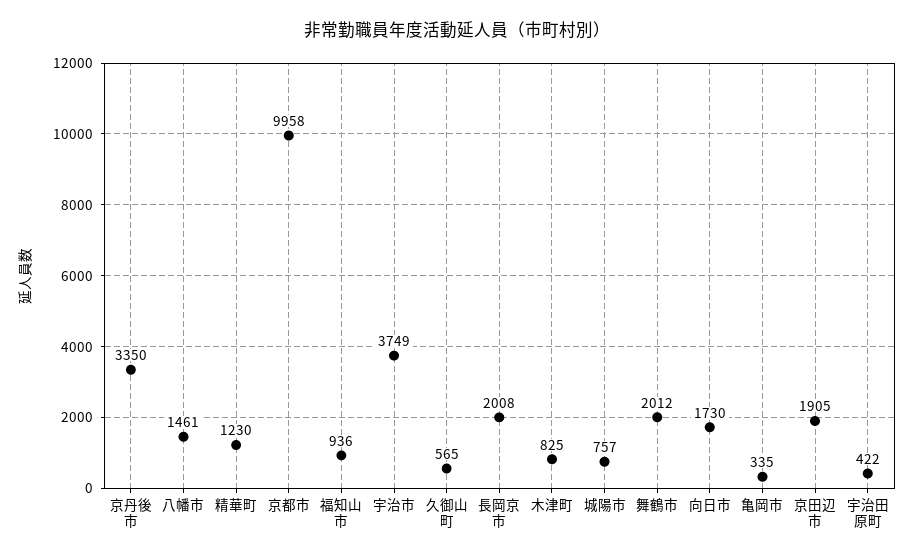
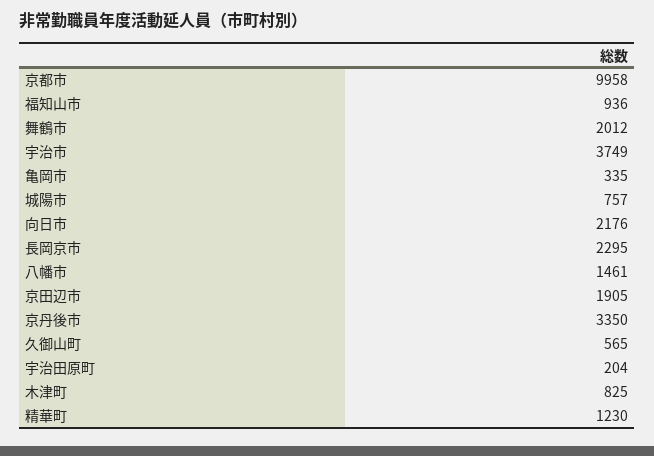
  {
    "京丹後市": 3350,
    "八幡市": 1461,
    "精華町": 1230,
    "京都市": 9958,
    "福知山市": 936,
    "宇治市": 3749,
    "久御山町": 565,
-   "長岡京市": 2008,
+   "長岡京市": 2295,
    "木津町": 825,
    "城陽市": 757,
    "舞鶴市": 2012,
-   "向日市": 1730,
+   "向日市": 2176,
    "亀岡市": 335,
    "京田辺市": 1905,
-   "宇治田原町": 422
+   "宇治田原町": 204
  }

